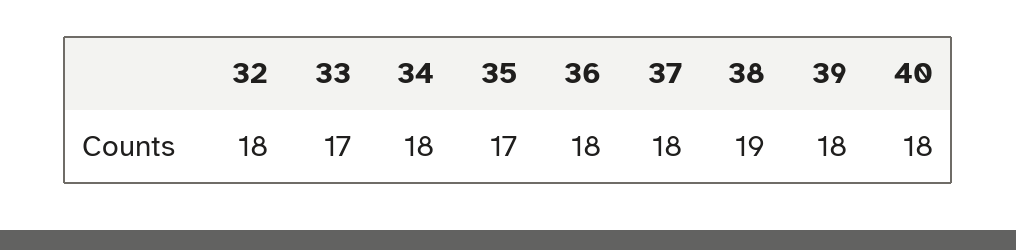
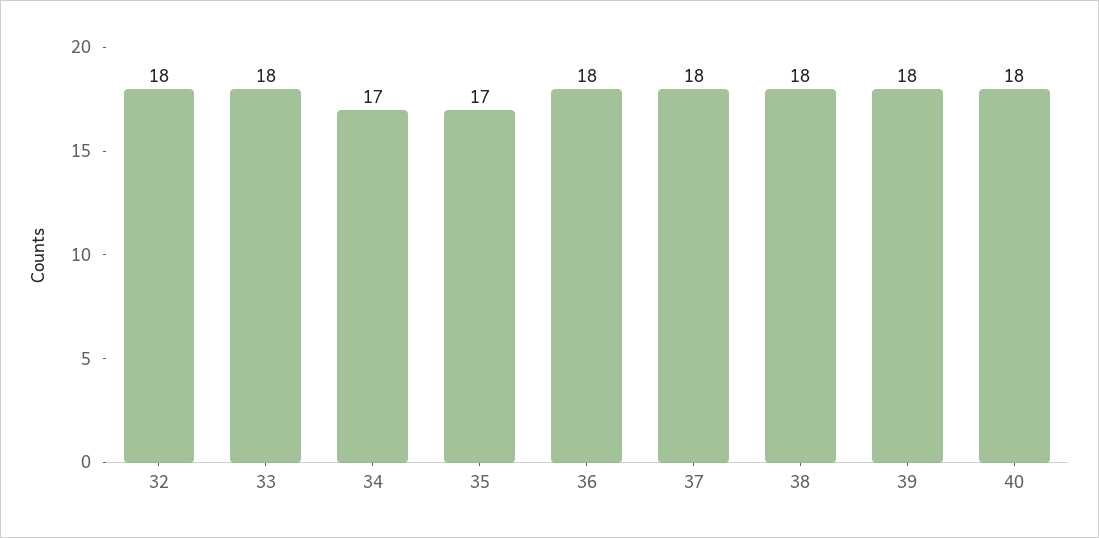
  {
    "32": 18,
-   "33": 17,
+   "33": 18,
-   "34": 18,
+   "34": 17,
    "35": 17,
    "36": 18,
    "37": 18,
-   "38": 19,
+   "38": 18,
    "39": 18,
    "40": 18
  }

